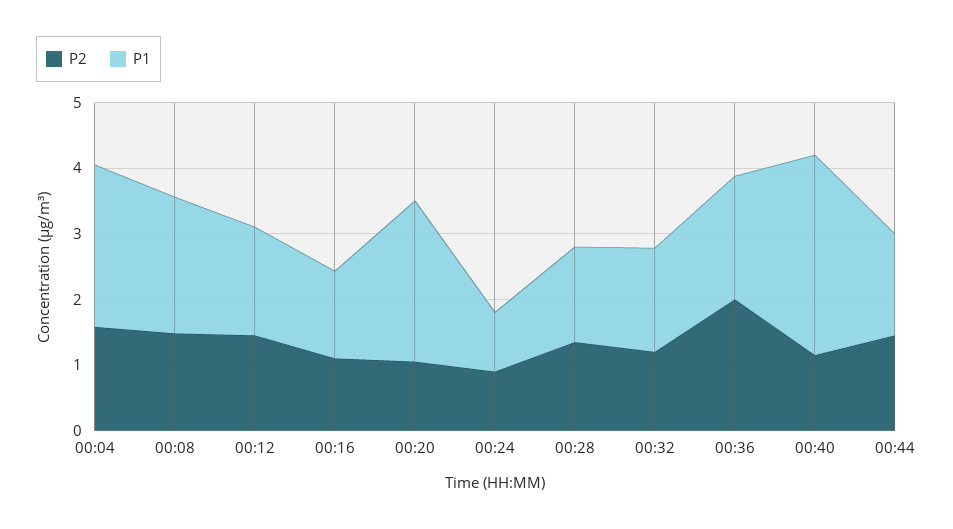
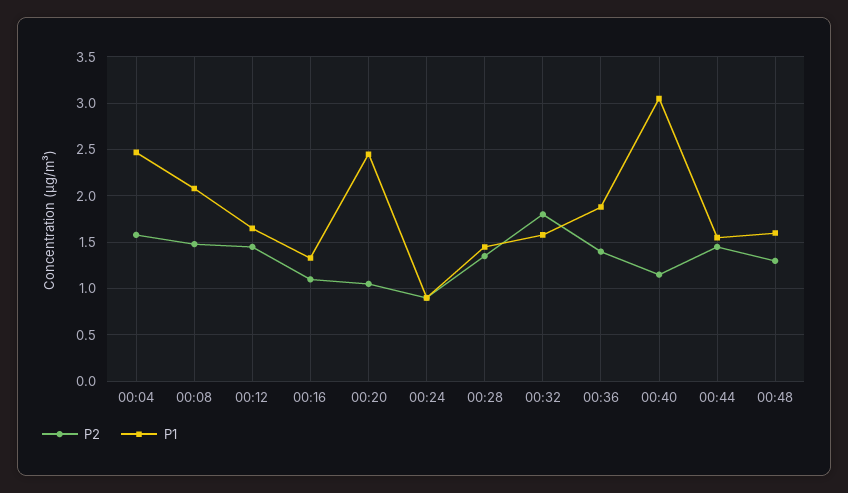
  {
    "P2": {
      "00:04": 1.6,
      "00:08": 1.5,
      "00:12": 1.5,
      "00:16": 1.1,
      "00:20": 1.1,
      "00:24": 0.9,
      "00:28": 1.4,
-     "00:32": 1.2,
+     "00:32": 1.8,
-     "00:36": 2,
+     "00:36": 1.4,
      "00:40": 1.2,
-     "00:44": 1.5
+     "00:44": 1.5,
+     "00:48": 1.3
    },
    "P1": {
      "00:04": 2.5,
      "00:08": 2.1,
      "00:12": 1.7,
      "00:16": 1.3,
      "00:20": 2.5,
      "00:24": 0.9,
      "00:28": 1.5,
      "00:32": 1.6,
      "00:36": 1.9,
      "00:40": 3.1,
-     "00:44": 1.6
+     "00:44": 1.6,
+     "00:48": 1.6
    }
  }

